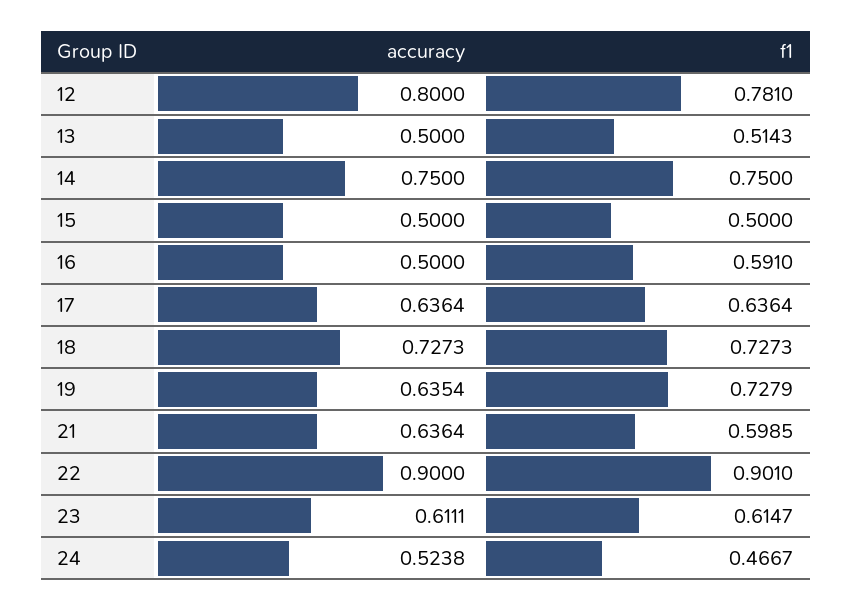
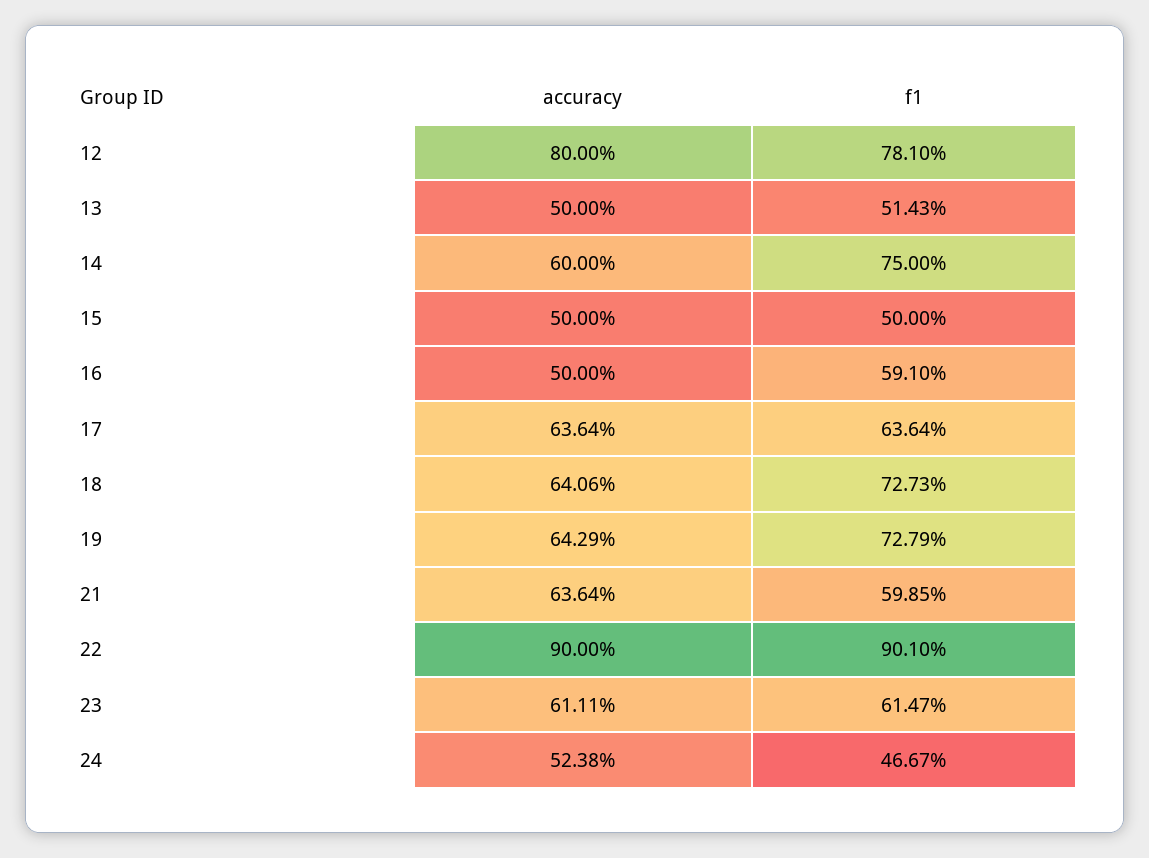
  {
    "accuracy": {
      "12": 0.8,
      "13": 0.5,
-     "14": 0.75,
+     "14": 0.6,
      "15": 0.5,
      "16": 0.5,
      "17": 0.6364,
-     "18": 0.7273,
+     "18": 0.6406,
-     "19": 0.6354,
+     "19": 0.6429,
      "21": 0.6364,
      "22": 0.9,
      "23": 0.6111,
      "24": 0.5238
    },
    "f1": {
      "12": 0.781,
      "13": 0.5143,
      "14": 0.75,
      "15": 0.5,
      "16": 0.591,
      "17": 0.6364,
      "18": 0.7273,
      "19": 0.7279,
      "21": 0.5985,
      "22": 0.901,
      "23": 0.6147,
      "24": 0.4667
    }
  }

